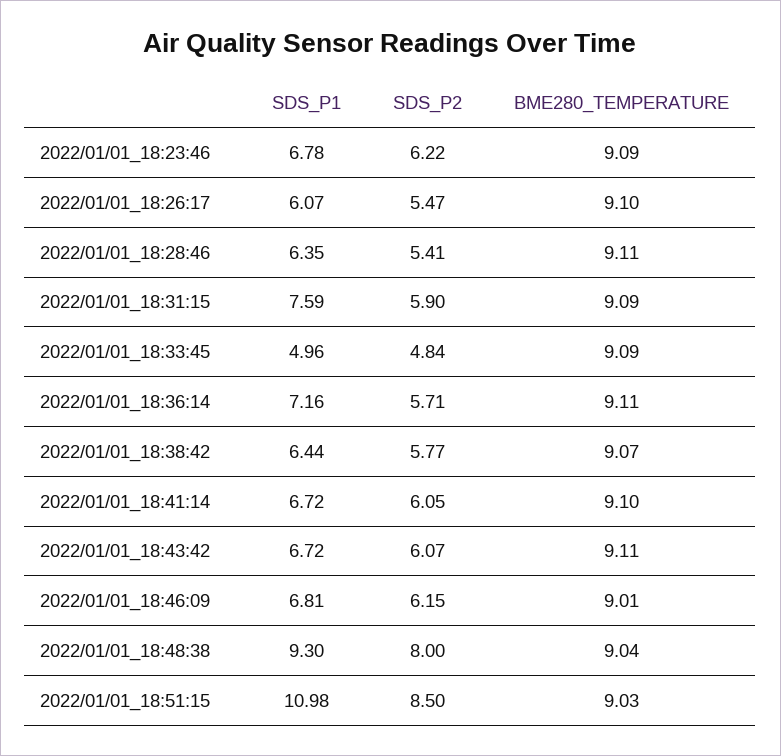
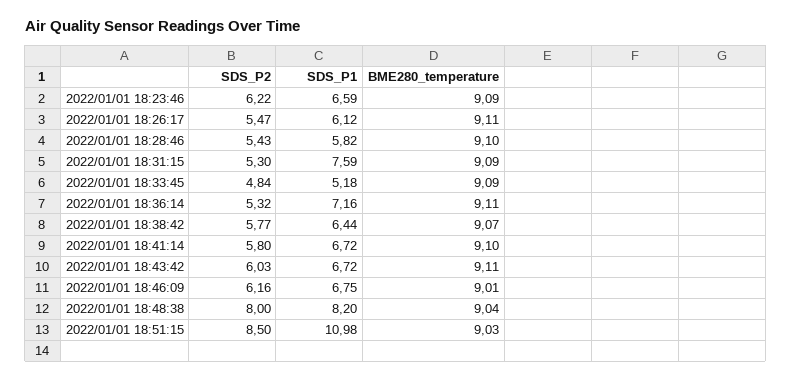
  {
    "SDS_P1": {
-     "2022/01/01_18:23:46": 6.78,
+     "2022/01/01_18:23:46": 6.59,
-     "2022/01/01_18:26:17": 6.07,
+     "2022/01/01_18:26:17": 6.12,
-     "2022/01/01_18:28:46": 6.35,
+     "2022/01/01_18:28:46": 5.82,
      "2022/01/01_18:31:15": 7.59,
-     "2022/01/01_18:33:45": 4.96,
+     "2022/01/01_18:33:45": 5.18,
      "2022/01/01_18:36:14": 7.16,
      "2022/01/01_18:38:42": 6.44,
      "2022/01/01_18:41:14": 6.72,
      "2022/01/01_18:43:42": 6.72,
-     "2022/01/01_18:46:09": 6.81,
+     "2022/01/01_18:46:09": 6.75,
-     "2022/01/01_18:48:38": 9.3,
+     "2022/01/01_18:48:38": 8.2,
      "2022/01/01_18:51:15": 10.98
    },
    "SDS_P2": {
      "2022/01/01_18:23:46": 6.22,
      "2022/01/01_18:26:17": 5.47,
-     "2022/01/01_18:28:46": 5.41,
+     "2022/01/01_18:28:46": 5.43,
-     "2022/01/01_18:31:15": 5.9,
+     "2022/01/01_18:31:15": 5.3,
      "2022/01/01_18:33:45": 4.84,
-     "2022/01/01_18:36:14": 5.71,
+     "2022/01/01_18:36:14": 5.32,
      "2022/01/01_18:38:42": 5.77,
-     "2022/01/01_18:41:14": 6.05,
+     "2022/01/01_18:41:14": 5.8,
-     "2022/01/01_18:43:42": 6.07,
+     "2022/01/01_18:43:42": 6.03,
-     "2022/01/01_18:46:09": 6.15,
+     "2022/01/01_18:46:09": 6.16,
      "2022/01/01_18:48:38": 8,
      "2022/01/01_18:51:15": 8.5
    },
    "BME280_TEMPERATURE": {
      "2022/01/01_18:23:46": 9.09,
-     "2022/01/01_18:26:17": 9.1,
+     "2022/01/01_18:26:17": 9.11,
-     "2022/01/01_18:28:46": 9.11,
+     "2022/01/01_18:28:46": 9.1,
      "2022/01/01_18:31:15": 9.09,
      "2022/01/01_18:33:45": 9.09,
      "2022/01/01_18:36:14": 9.11,
      "2022/01/01_18:38:42": 9.07,
      "2022/01/01_18:41:14": 9.1,
      "2022/01/01_18:43:42": 9.11,
      "2022/01/01_18:46:09": 9.01,
      "2022/01/01_18:48:38": 9.04,
      "2022/01/01_18:51:15": 9.03
    }
  }

